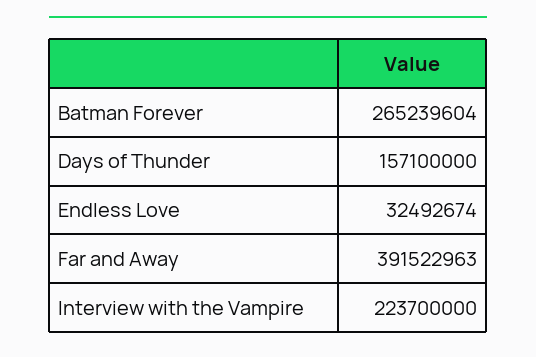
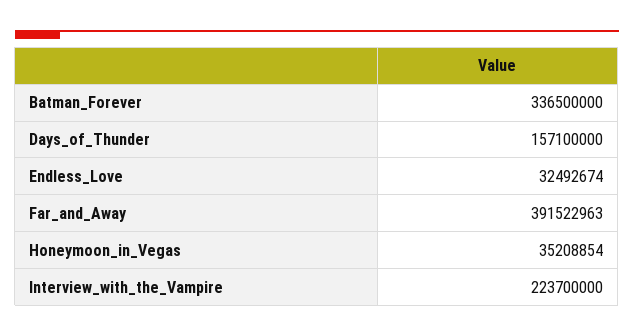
  {
-   "Batman Forever": 265239604,
+   "Batman Forever": 336500000,
    "Days of Thunder": 157100000,
    "Endless Love": 32492674,
    "Far and Away": 391522963,
-   "Interview with the Vampire": 223700000
+   "Interview with the Vampire": 223700000,
+   "Honeymoon_in_Vegas": 35208854
  }

